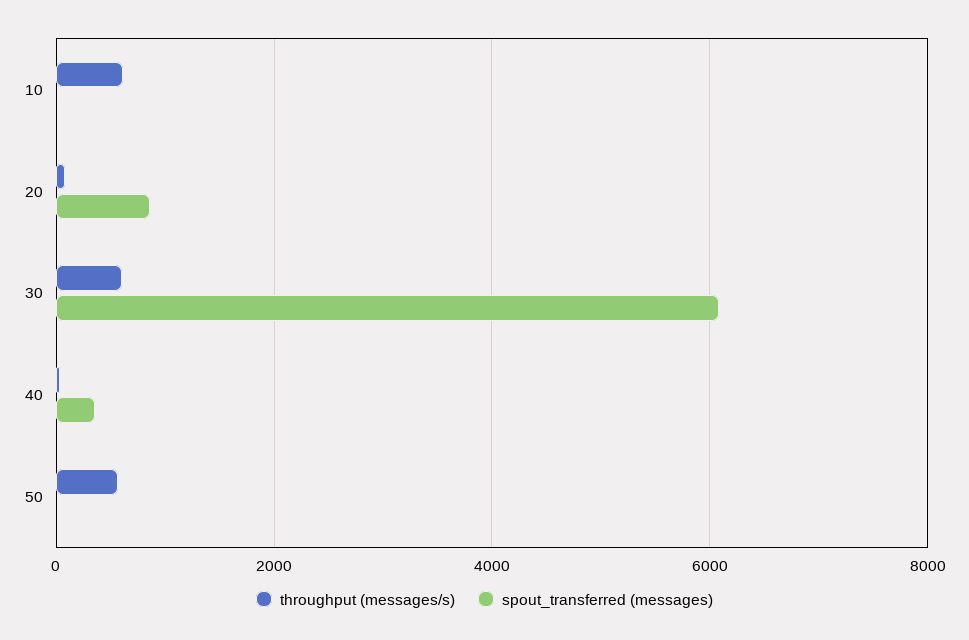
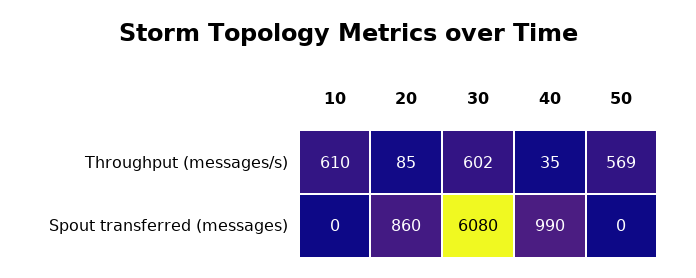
  {
    "throughput (messages/s)": {
      "10": 610,
      "20": 85,
      "30": 602,
      "40": 35,
      "50": 569
    },
    "spout_transferred (messages)": {
      "10": 0,
      "20": 860,
      "30": 6080,
-     "40": 400,
+     "40": 990,
      "50": 0
    }
  }

